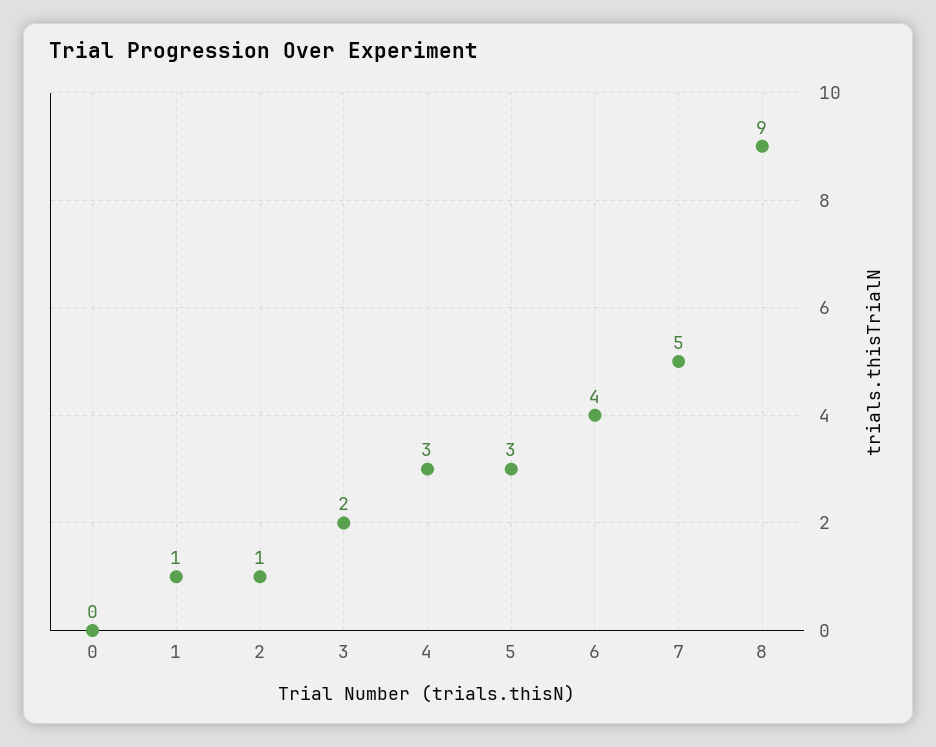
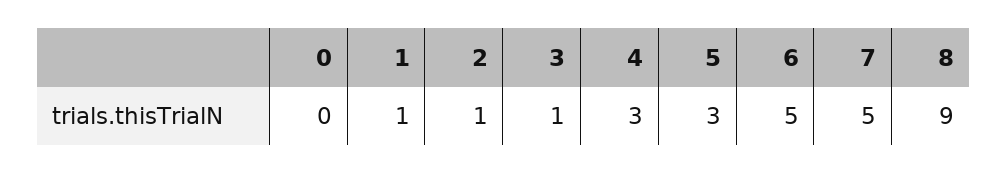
  {
    "0": 0,
    "1": 1,
    "2": 1,
-   "3": 2,
+   "3": 1,
    "4": 3,
    "5": 3,
-   "6": 4,
+   "6": 5,
    "7": 5,
    "8": 9
  }

